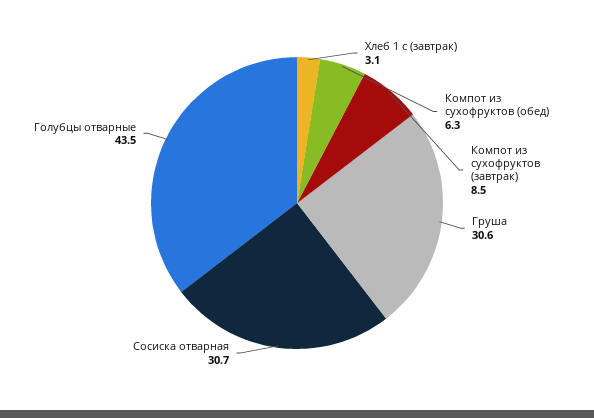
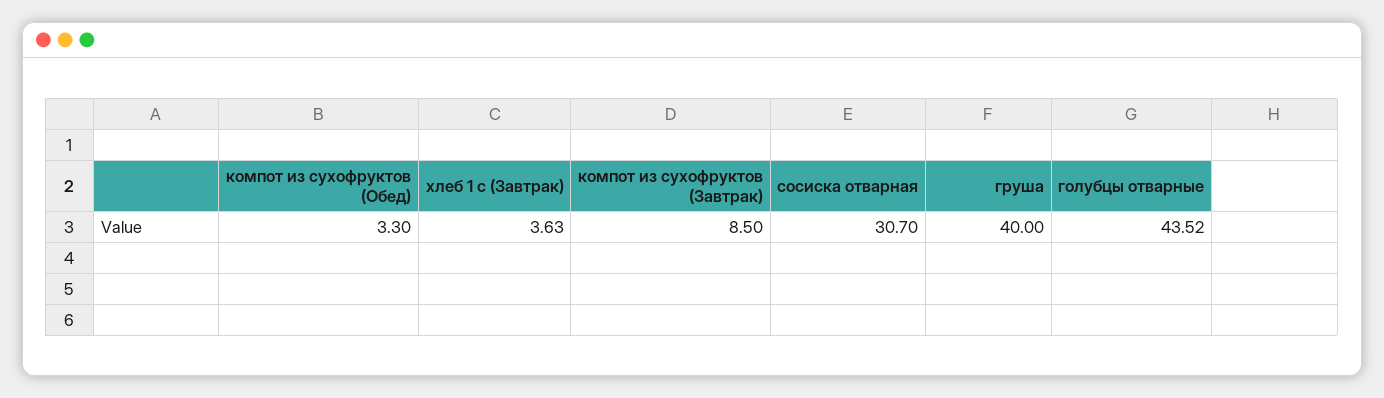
  {
-   "Хлеб 1 с (завтрак)": 3.1,
+   "Хлеб 1 с (завтрак)": 3.63,
-   "Компот из сухофруктов (обед)": 6.3,
+   "Компот из сухофруктов (обед)": 3.3,
    "Компот из сухофруктов (завтрак)": 8.5,
-   "Груша": 30.6,
+   "Груша": 40,
    "Сосиска отварная": 30.7,
    "Голубцы отварные": 43.52
  }

